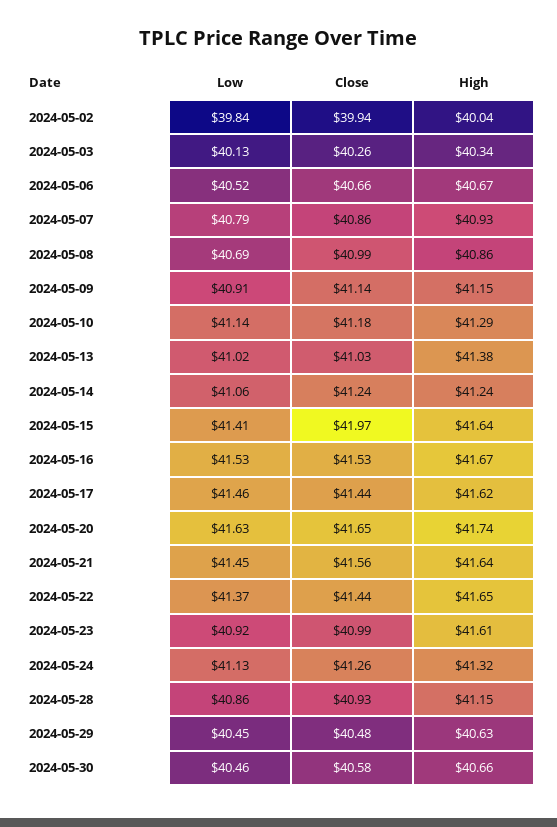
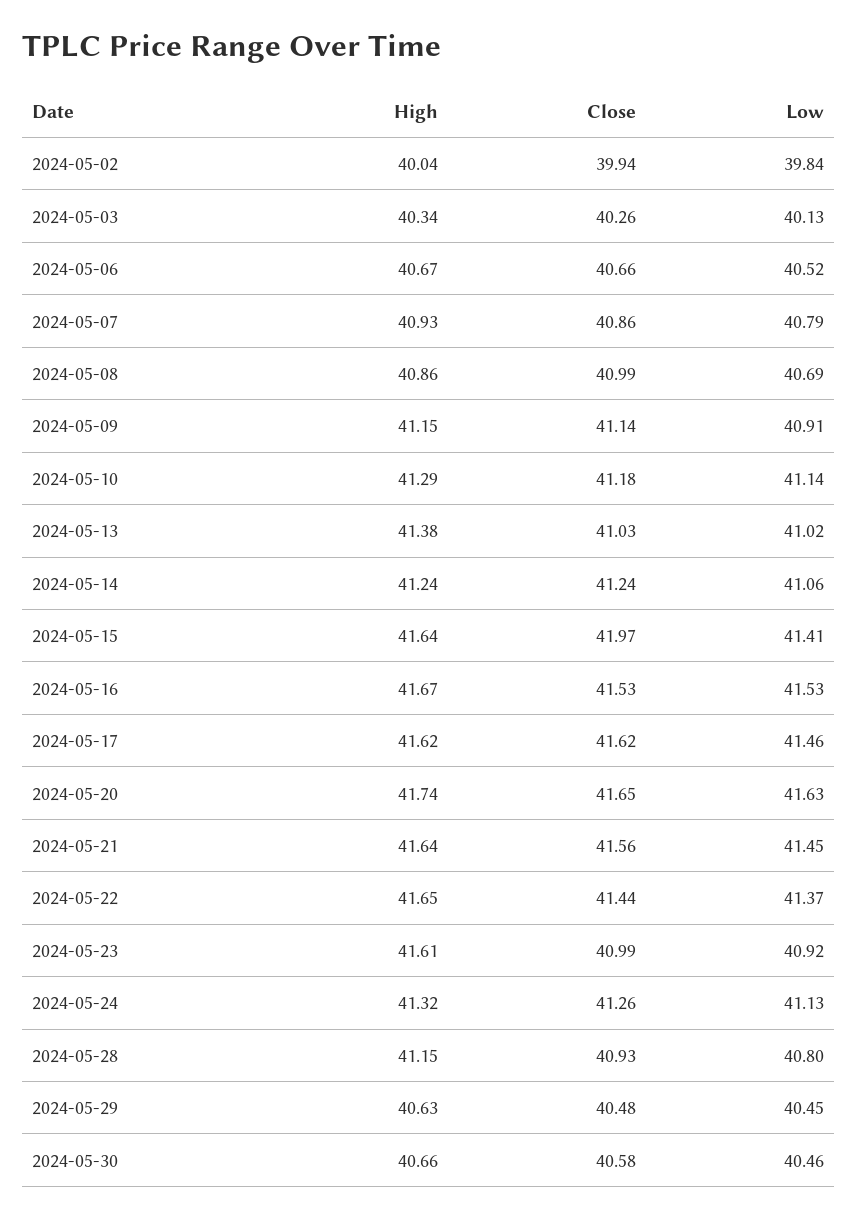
  {
    "Low": {
      "2024-05-02": 39.84,
      "2024-05-03": 40.13,
      "2024-05-06": 40.52,
      "2024-05-07": 40.79,
      "2024-05-08": 40.69,
      "2024-05-09": 40.91,
      "2024-05-10": 41.14,
      "2024-05-13": 41.02,
      "2024-05-14": 41.06,
      "2024-05-15": 41.41,
      "2024-05-16": 41.53,
      "2024-05-17": 41.46,
      "2024-05-20": 41.63,
      "2024-05-21": 41.45,
      "2024-05-22": 41.37,
      "2024-05-23": 40.92,
      "2024-05-24": 41.13,
-     "2024-05-28": 40.86,
+     "2024-05-28": 40.8,
      "2024-05-29": 40.45,
      "2024-05-30": 40.46
    },
    "Close": {
      "2024-05-02": 39.94,
      "2024-05-03": 40.26,
      "2024-05-06": 40.66,
      "2024-05-07": 40.86,
      "2024-05-08": 40.99,
      "2024-05-09": 41.14,
      "2024-05-10": 41.18,
      "2024-05-13": 41.03,
      "2024-05-14": 41.24,
      "2024-05-15": 41.97,
      "2024-05-16": 41.53,
-     "2024-05-17": 41.44,
+     "2024-05-17": 41.62,
      "2024-05-20": 41.65,
      "2024-05-21": 41.56,
      "2024-05-22": 41.44,
      "2024-05-23": 40.99,
      "2024-05-24": 41.26,
      "2024-05-28": 40.93,
      "2024-05-29": 40.48,
      "2024-05-30": 40.58
    },
    "High": {
      "2024-05-02": 40.04,
      "2024-05-03": 40.34,
      "2024-05-06": 40.67,
      "2024-05-07": 40.93,
      "2024-05-08": 40.86,
      "2024-05-09": 41.15,
      "2024-05-10": 41.29,
      "2024-05-13": 41.38,
      "2024-05-14": 41.24,
      "2024-05-15": 41.64,
      "2024-05-16": 41.67,
      "2024-05-17": 41.62,
      "2024-05-20": 41.74,
      "2024-05-21": 41.64,
      "2024-05-22": 41.65,
      "2024-05-23": 41.61,
      "2024-05-24": 41.32,
      "2024-05-28": 41.15,
      "2024-05-29": 40.63,
      "2024-05-30": 40.66
    }
  }

